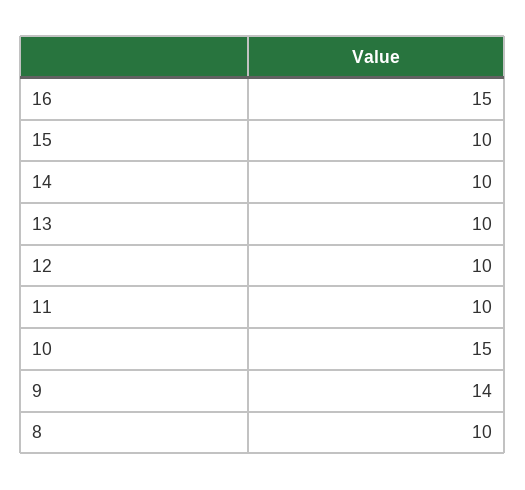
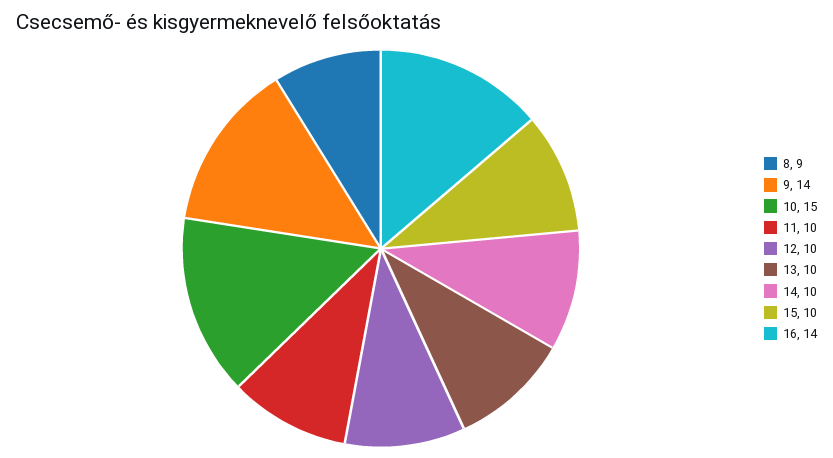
  {
-   "16": 15,
+   "16": 14,
    "15": 10,
    "14": 10,
    "13": 10,
    "12": 10,
    "11": 10,
    "10": 15,
    "9": 14,
-   "8": 10
+   "8": 9
  }

